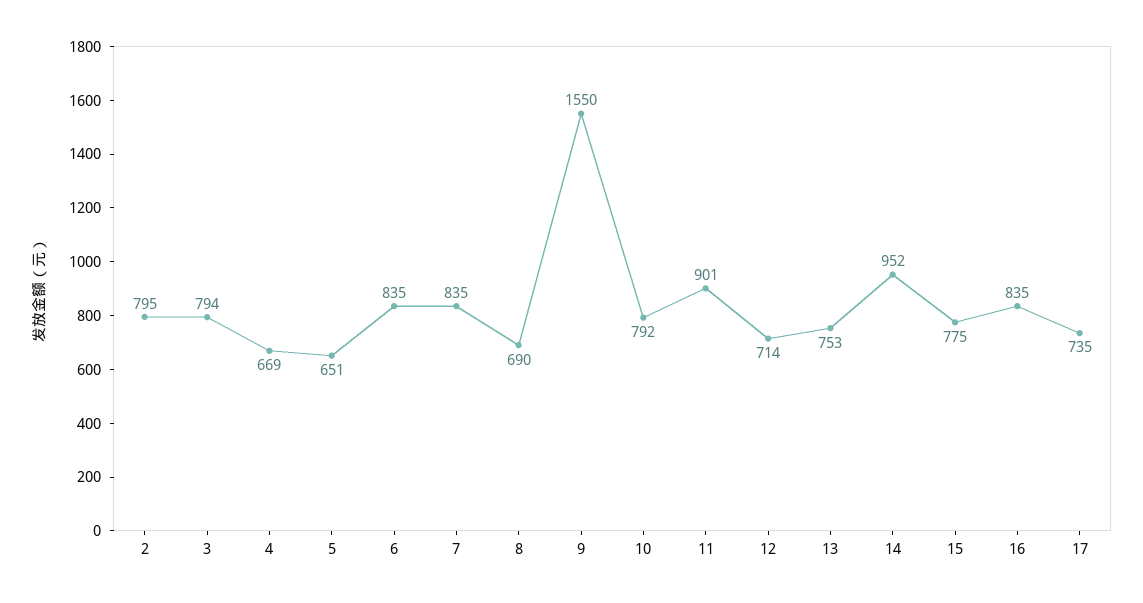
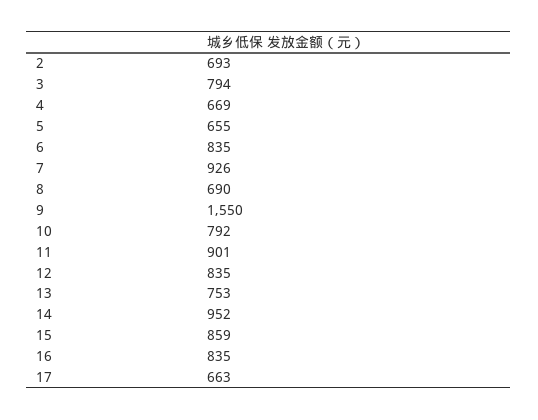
  {
-   "2": 795,
+   "2": 693,
    "3": 794,
    "4": 669,
-   "5": 651,
+   "5": 655,
    "6": 835,
-   "7": 835,
+   "7": 926,
    "8": 690,
    "9": 1550,
    "10": 792,
    "11": 901,
-   "12": 714,
+   "12": 835,
    "13": 753,
    "14": 952,
-   "15": 775,
+   "15": 859,
    "16": 835,
-   "17": 735
+   "17": 663
  }

